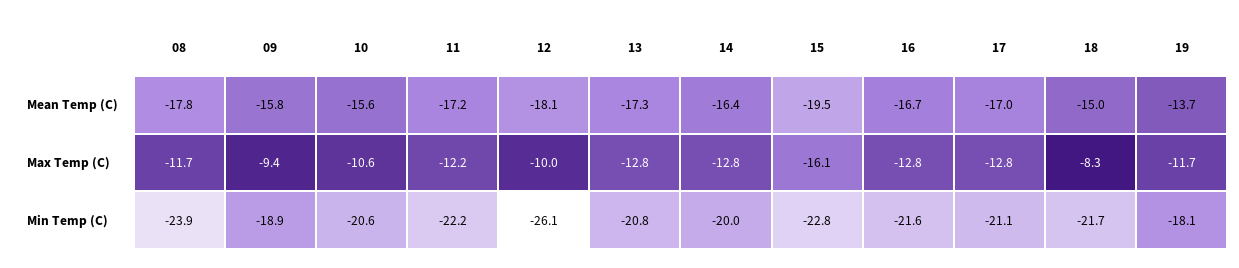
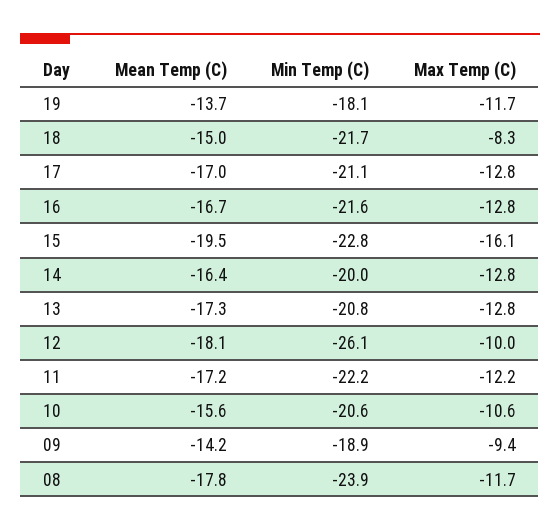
  {
    "08": {
      "Mean Temp (C)": -17.8,
      "Max Temp (C)": -11.7,
      "Min Temp (C)": -23.9
    },
    "09": {
-     "Mean Temp (C)": -15.8,
+     "Mean Temp (C)": -14.2,
      "Max Temp (C)": -9.4,
      "Min Temp (C)": -18.9
    },
    "10": {
      "Mean Temp (C)": -15.6,
      "Max Temp (C)": -10.6,
      "Min Temp (C)": -20.6
    },
    "11": {
      "Mean Temp (C)": -17.2,
      "Max Temp (C)": -12.2,
      "Min Temp (C)": -22.2
    },
    "12": {
      "Mean Temp (C)": -18.1,
      "Max Temp (C)": -10,
      "Min Temp (C)": -26.1
    },
    "13": {
      "Mean Temp (C)": -17.3,
      "Max Temp (C)": -12.8,
      "Min Temp (C)": -20.8
    },
    "14": {
      "Mean Temp (C)": -16.4,
      "Max Temp (C)": -12.8,
      "Min Temp (C)": -20
    },
    "15": {
      "Mean Temp (C)": -19.5,
      "Max Temp (C)": -16.1,
      "Min Temp (C)": -22.8
    },
    "16": {
      "Mean Temp (C)": -16.7,
      "Max Temp (C)": -12.8,
      "Min Temp (C)": -21.6
    },
    "17": {
      "Mean Temp (C)": -17,
      "Max Temp (C)": -12.8,
      "Min Temp (C)": -21.1
    },
    "18": {
      "Mean Temp (C)": -15,
      "Max Temp (C)": -8.3,
      "Min Temp (C)": -21.7
    },
    "19": {
      "Mean Temp (C)": -13.7,
      "Max Temp (C)": -11.7,
      "Min Temp (C)": -18.1
    }
  }

